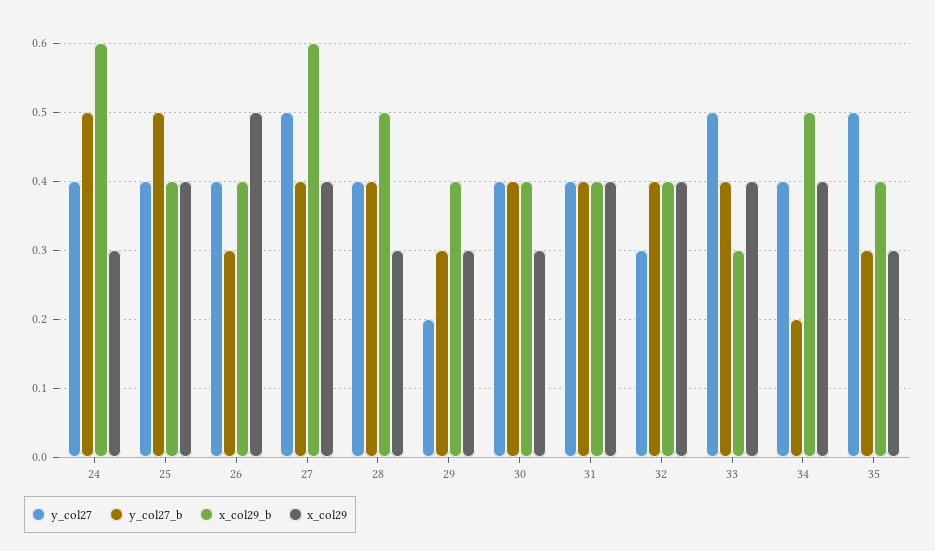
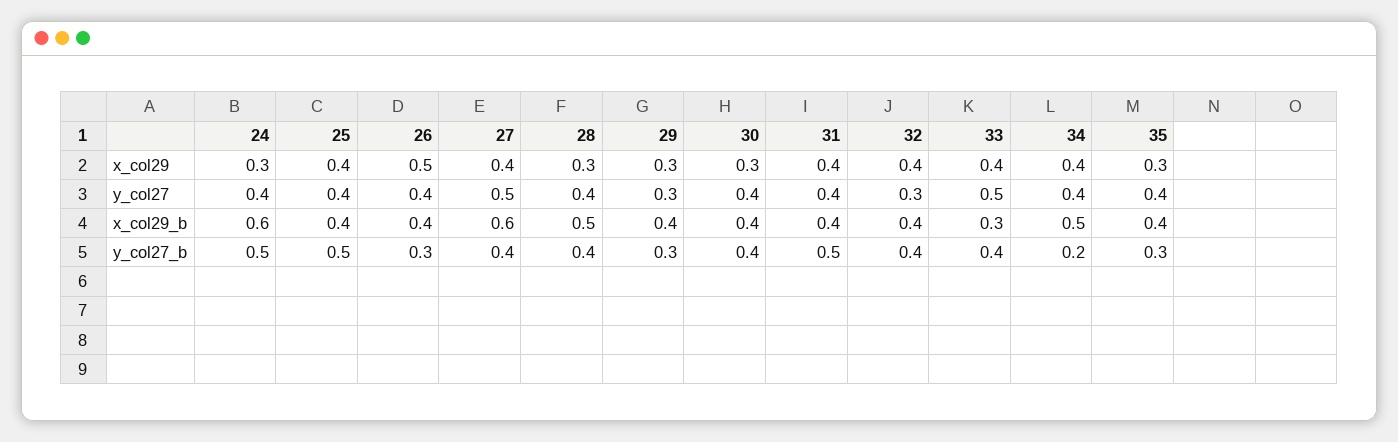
  {
    "y_col27": {
      "24": 0.4,
      "25": 0.4,
      "26": 0.4,
      "27": 0.5,
      "28": 0.4,
-     "29": 0.2,
+     "29": 0.3,
      "30": 0.4,
      "31": 0.4,
      "32": 0.3,
      "33": 0.5,
      "34": 0.4,
-     "35": 0.5
+     "35": 0.4
    },
    "y_col27_b": {
      "24": 0.5,
      "25": 0.5,
      "26": 0.3,
      "27": 0.4,
      "28": 0.4,
      "29": 0.3,
      "30": 0.4,
-     "31": 0.4,
+     "31": 0.5,
      "32": 0.4,
      "33": 0.4,
      "34": 0.2,
      "35": 0.3
    },
    "x_col29_b": {
      "24": 0.6,
      "25": 0.4,
      "26": 0.4,
      "27": 0.6,
      "28": 0.5,
      "29": 0.4,
      "30": 0.4,
      "31": 0.4,
      "32": 0.4,
      "33": 0.3,
      "34": 0.5,
      "35": 0.4
    },
    "x_col29": {
      "24": 0.3,
      "25": 0.4,
      "26": 0.5,
      "27": 0.4,
      "28": 0.3,
      "29": 0.3,
      "30": 0.3,
      "31": 0.4,
      "32": 0.4,
      "33": 0.4,
      "34": 0.4,
      "35": 0.3
    }
  }

